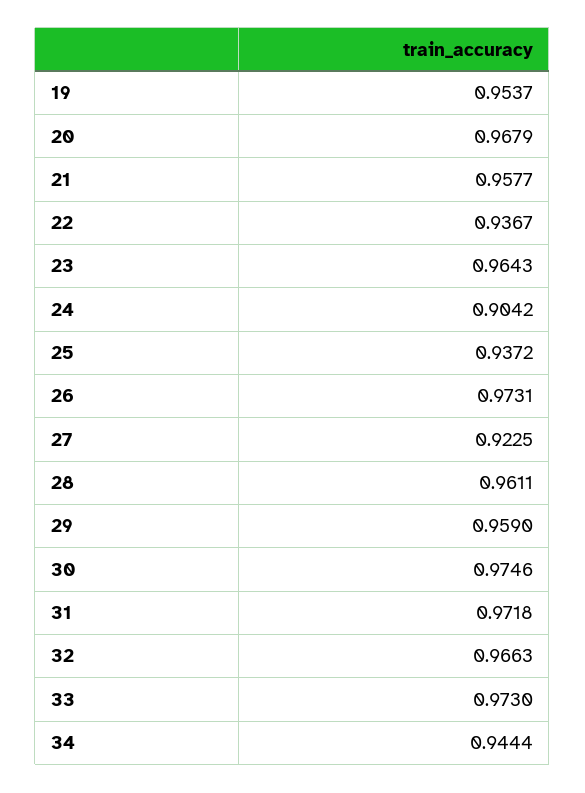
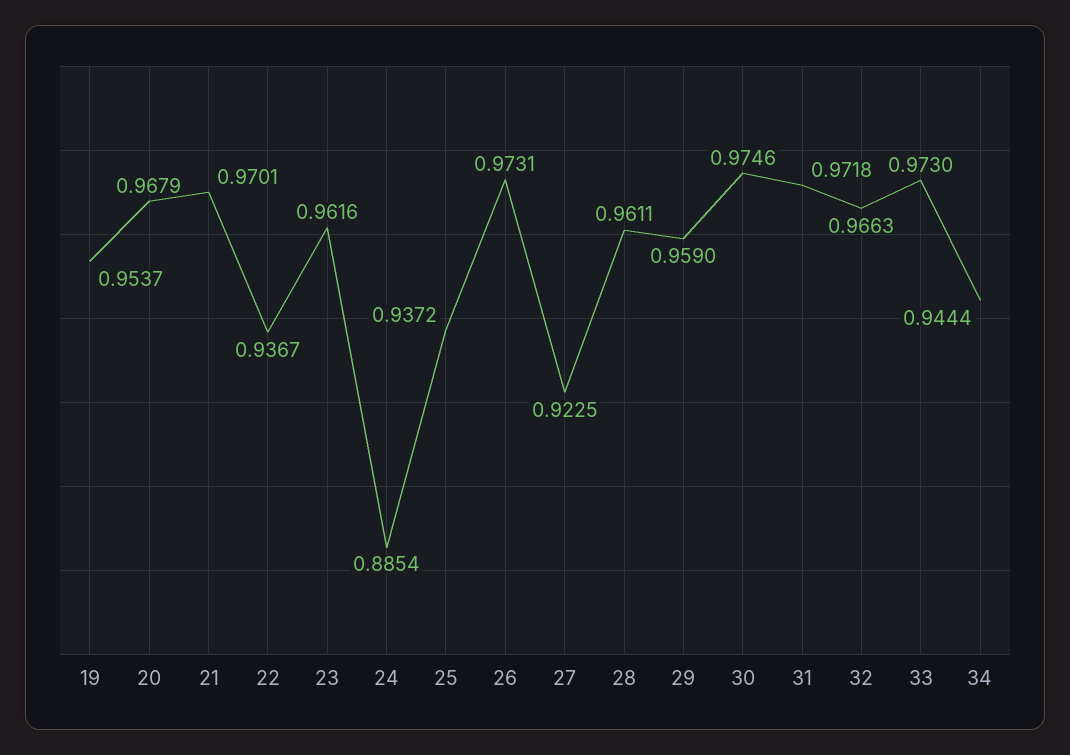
  {
    "19": 0.9537,
    "20": 0.9679,
-   "21": 0.9577,
+   "21": 0.9701,
    "22": 0.9367,
-   "23": 0.9643,
+   "23": 0.9616,
-   "24": 0.9042,
+   "24": 0.8854,
    "25": 0.9372,
    "26": 0.9731,
    "27": 0.9225,
    "28": 0.9611,
    "29": 0.959,
    "30": 0.9746,
    "31": 0.9718,
    "32": 0.9663,
    "33": 0.973,
    "34": 0.9444
  }

